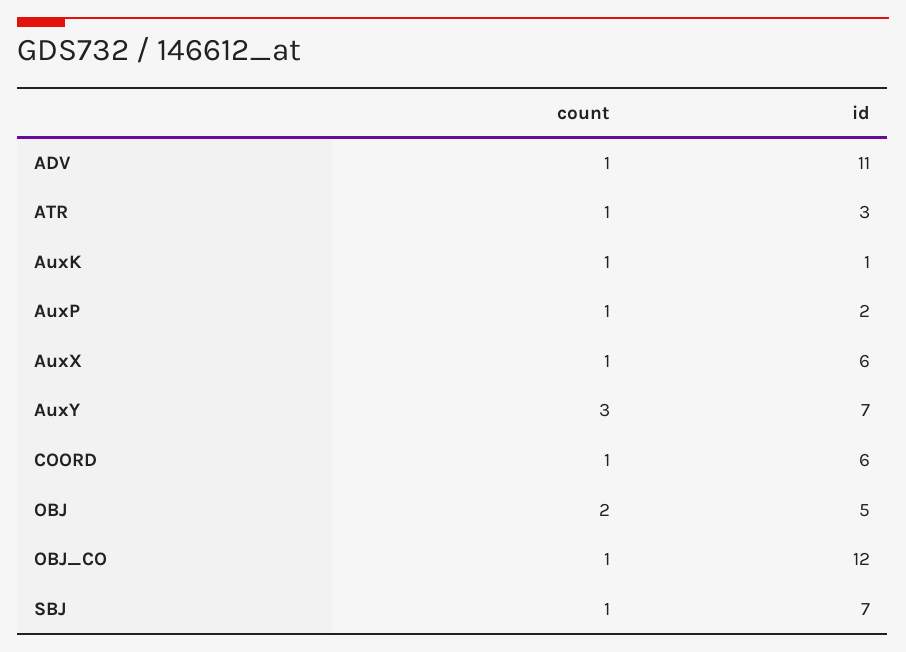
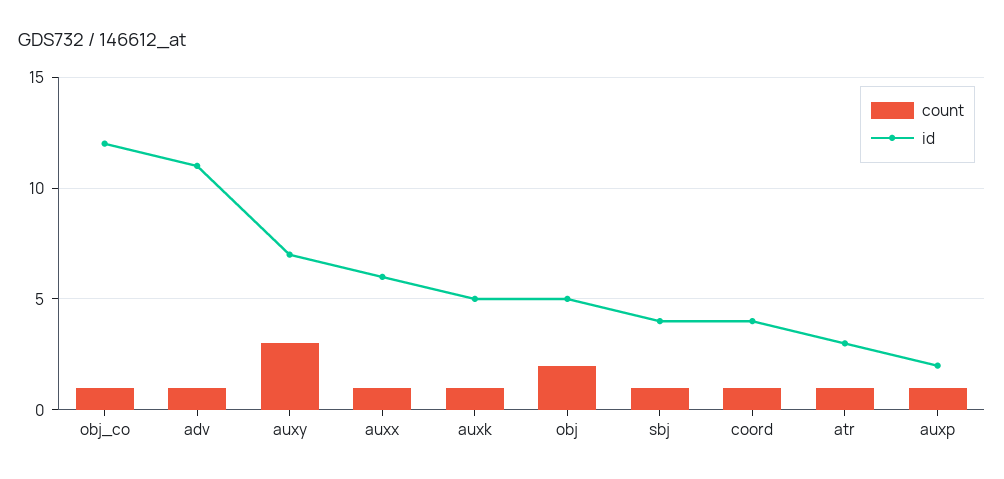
  {
    "count": {
      "ADV": 1,
      "ATR": 1,
      "AuxK": 1,
      "AuxP": 1,
      "AuxX": 1,
      "AuxY": 3,
      "COORD": 1,
      "OBJ": 2,
      "OBJ_CO": 1,
      "SBJ": 1
    },
    "id": {
      "ADV": 11,
      "ATR": 3,
-     "AuxK": 1,
+     "AuxK": 5,
      "AuxP": 2,
      "AuxX": 6,
      "AuxY": 7,
-     "COORD": 6,
+     "COORD": 4,
      "OBJ": 5,
      "OBJ_CO": 12,
-     "SBJ": 7
+     "SBJ": 4
    }
  }

